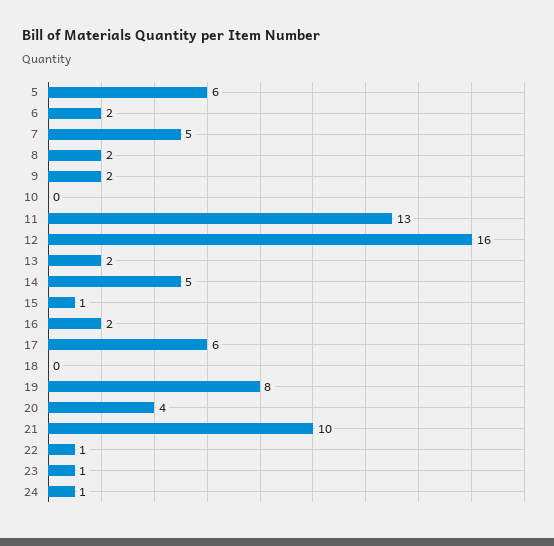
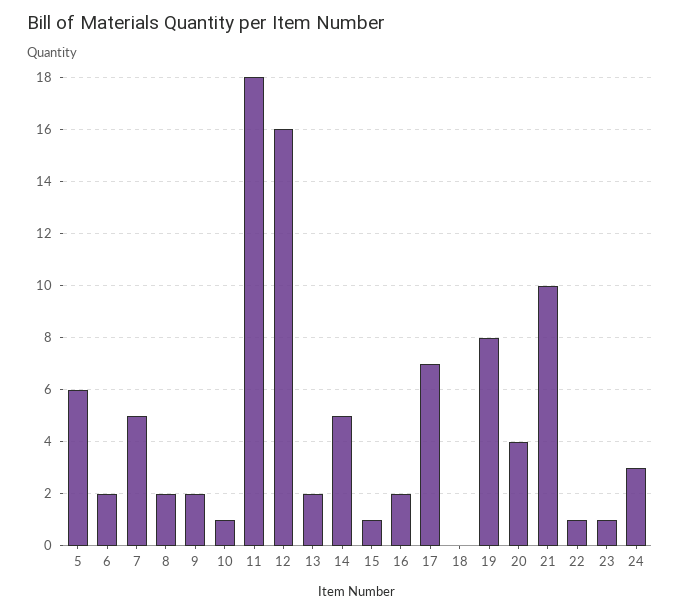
  {
    "5": 6,
    "6": 2,
    "7": 5,
    "8": 2,
    "9": 2,
-   "10": 0,
+   "10": 1,
-   "11": 13,
+   "11": 18,
    "12": 16,
    "13": 2,
    "14": 5,
    "15": 1,
    "16": 2,
-   "17": 6,
+   "17": 7,
    "18": 0,
    "19": 8,
    "20": 4,
    "21": 10,
    "22": 1,
    "23": 1,
-   "24": 1
+   "24": 3
  }

